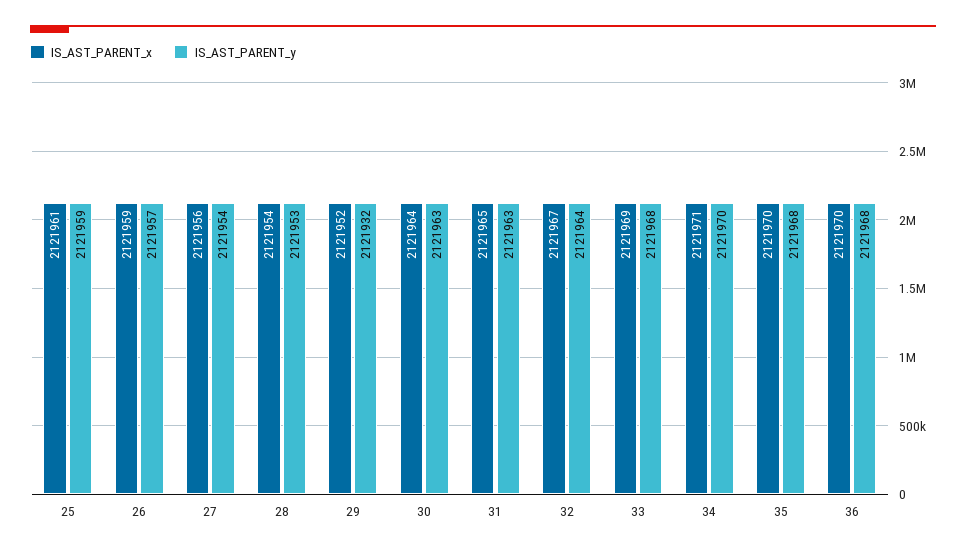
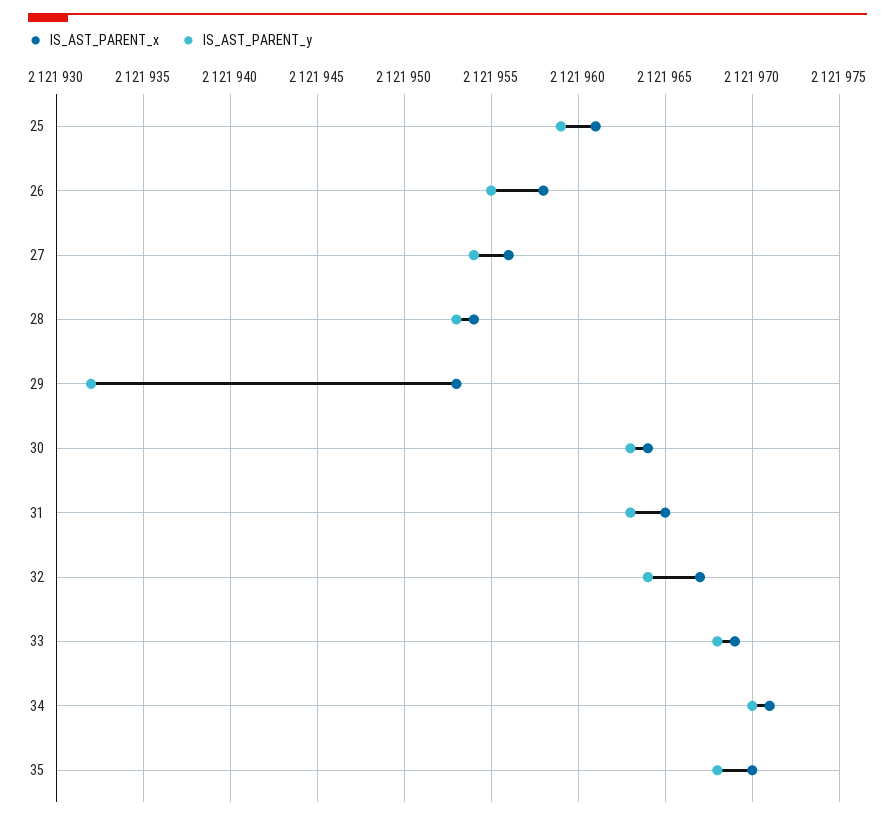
  {
    "IS_AST_PARENT_x": {
      "25": 2121961,
-     "26": 2121959,
+     "26": 2121958,
      "27": 2121956,
      "28": 2121954,
-     "29": 2121952,
+     "29": 2121953,
      "30": 2121964,
      "31": 2121965,
      "32": 2121967,
      "33": 2121969,
      "34": 2121971,
-     "35": 2121970,
+     "35": 2121970
-     "36": 2121970
    },
    "IS_AST_PARENT_y": {
      "25": 2121959,
-     "26": 2121957,
+     "26": 2121955,
      "27": 2121954,
      "28": 2121953,
      "29": 2121932,
      "30": 2121963,
      "31": 2121963,
      "32": 2121964,
      "33": 2121968,
      "34": 2121970,
-     "35": 2121968,
+     "35": 2121968
-     "36": 2121968
    }
  }

